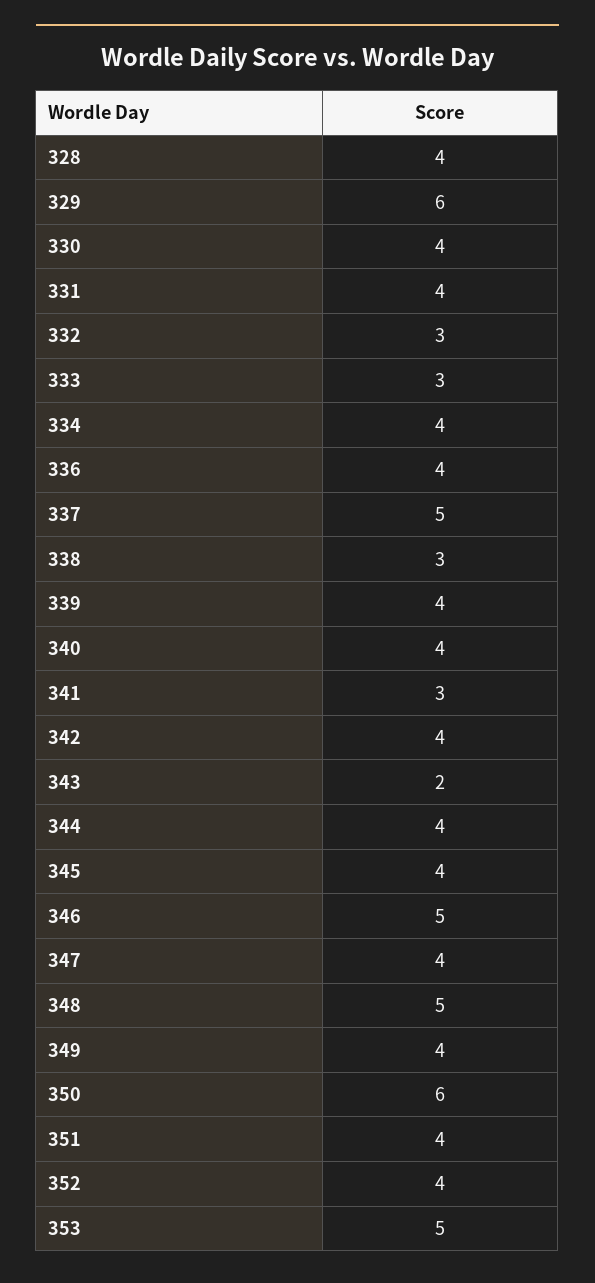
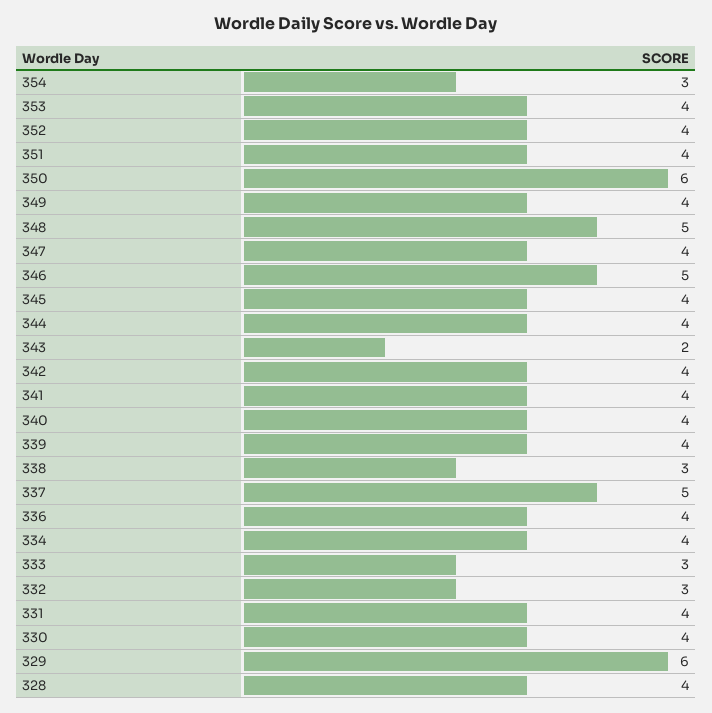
  {
    "328": 4,
    "329": 6,
    "330": 4,
    "331": 4,
    "332": 3,
    "333": 3,
    "334": 4,
    "336": 4,
    "337": 5,
    "338": 3,
    "339": 4,
    "340": 4,
-   "341": 3,
+   "341": 4,
    "342": 4,
    "343": 2,
    "344": 4,
    "345": 4,
    "346": 5,
    "347": 4,
    "348": 5,
    "349": 4,
    "350": 6,
    "351": 4,
    "352": 4,
-   "353": 5
+   "353": 4,
+   "354": 3
  }

